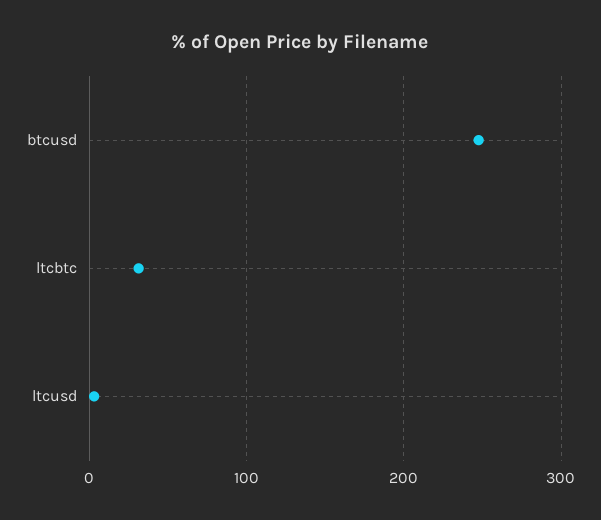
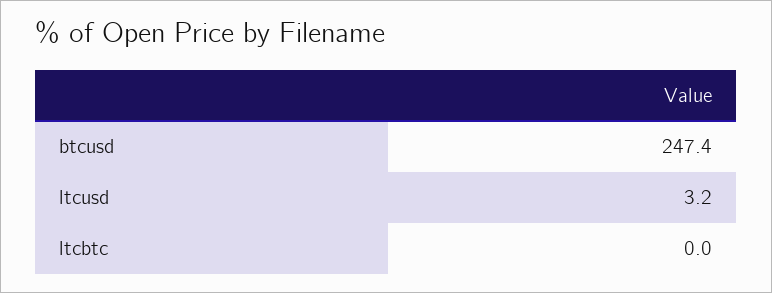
  {
    "btcusd": 247.4,
-   "ltcbtc": 30,
+   "ltcbtc": 0,
    "ltcusd": 3.2
  }

